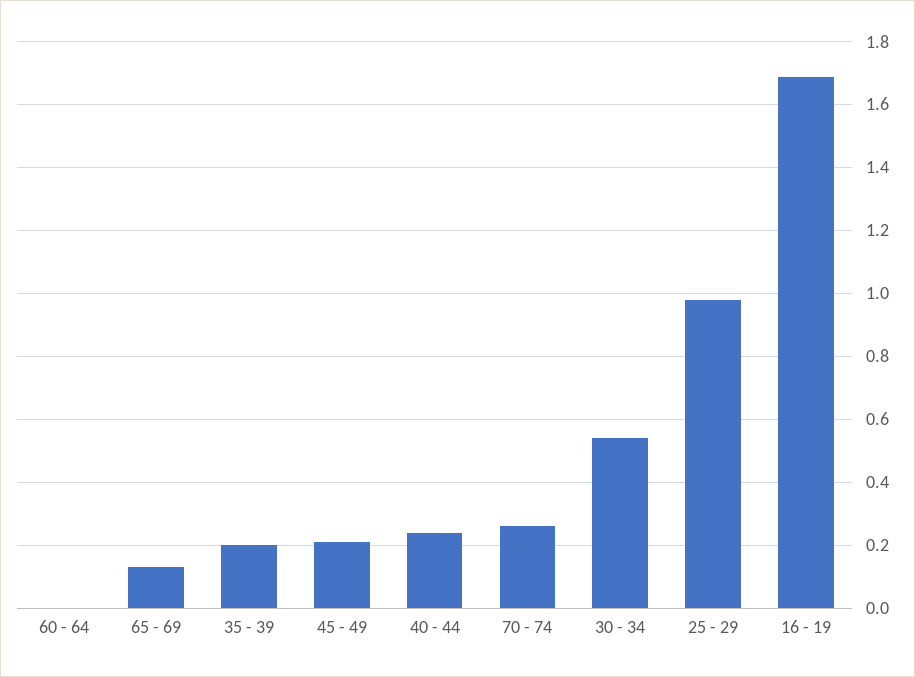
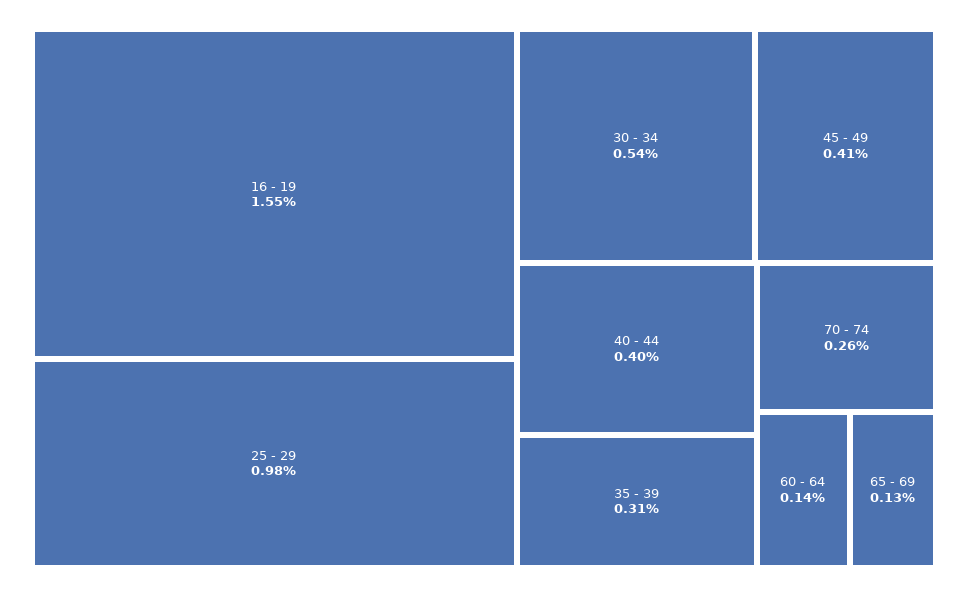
  {
-   "60 - 64": 0,
+   "60 - 64": 0.14,
    "65 - 69": 0.13,
-   "35 - 39": 0.2,
+   "35 - 39": 0.31,
-   "45 - 49": 0.2,
+   "45 - 49": 0.41,
-   "40 - 44": 0.25,
+   "40 - 44": 0.4,
    "70 - 74": 0.26,
    "30 - 34": 0.54,
    "25 - 29": 0.98,
-   "16 - 19": 1.7
+   "16 - 19": 1.55
  }

